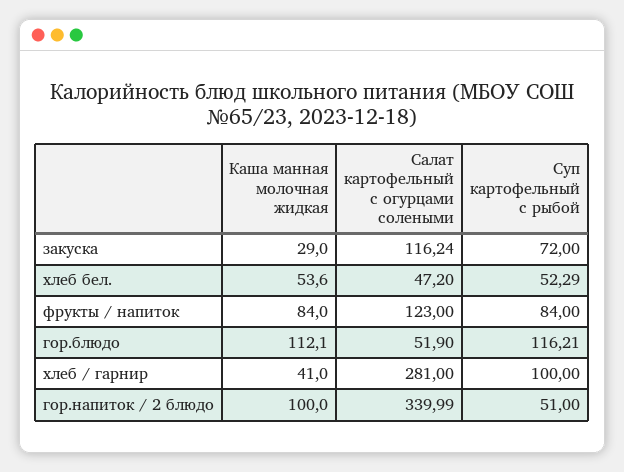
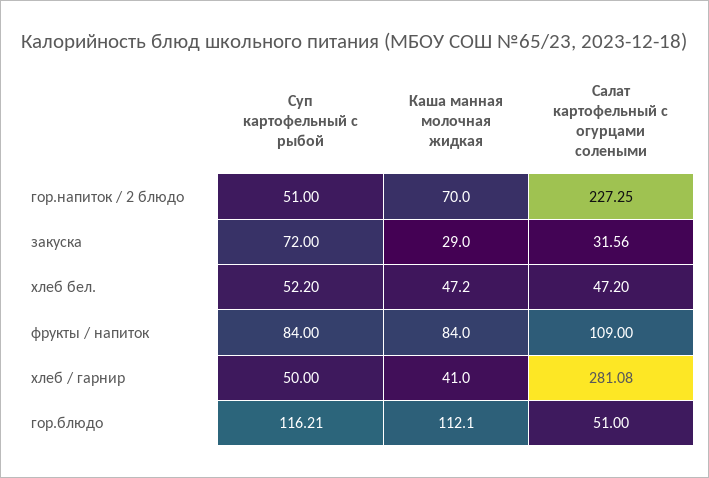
  {
    "Каша манная молочная жидкая": {
      "закуска": 29,
-     "хлеб бел.": 53.6,
+     "хлеб бел.": 47.2,
      "фрукты / напиток": 84,
      "гор.блюдо": 112.1,
      "хлеб / гарнир": 41,
-     "гор.напиток / 2 блюдо": 100
+     "гор.напиток / 2 блюдо": 70
    },
    "Салат картофельный с огурцами солеными": {
-     "закуска": 116.24,
+     "закуска": 31.56,
      "хлеб бел.": 47.2,
-     "фрукты / напиток": 123,
+     "фрукты / напиток": 109,
-     "гор.блюдо": 51.9,
+     "гор.блюдо": 51,
-     "хлеб / гарнир": 281,
+     "хлеб / гарнир": 281.08,
-     "гор.напиток / 2 блюдо": 339.99
+     "гор.напиток / 2 блюдо": 227.25
    },
    "Суп картофельный с рыбой": {
      "закуска": 72,
-     "хлеб бел.": 52.29,
+     "хлеб бел.": 52.2,
      "фрукты / напиток": 84,
      "гор.блюдо": 116.21,
-     "хлеб / гарнир": 100,
+     "хлеб / гарнир": 50,
      "гор.напиток / 2 блюдо": 51
    }
  }

